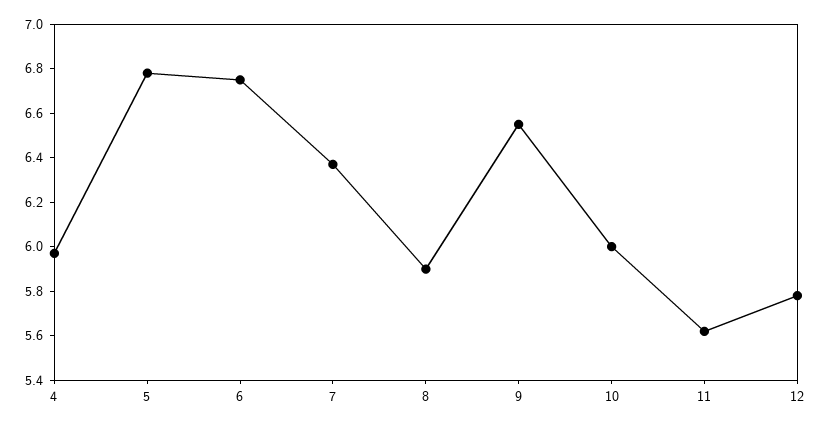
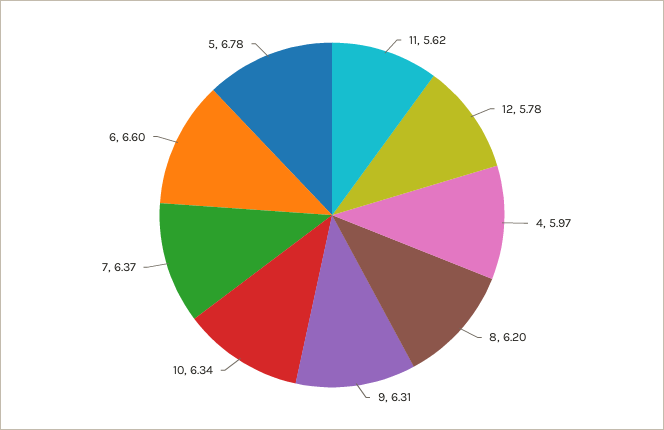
  {
    "4": 5.97,
    "5": 6.78,
-   "6": 6.75,
+   "6": 6.6,
    "7": 6.37,
-   "8": 5.9,
+   "8": 6.2,
-   "9": 6.55,
+   "9": 6.31,
-   "10": 6,
+   "10": 6.34,
    "11": 5.62,
    "12": 5.78
  }

